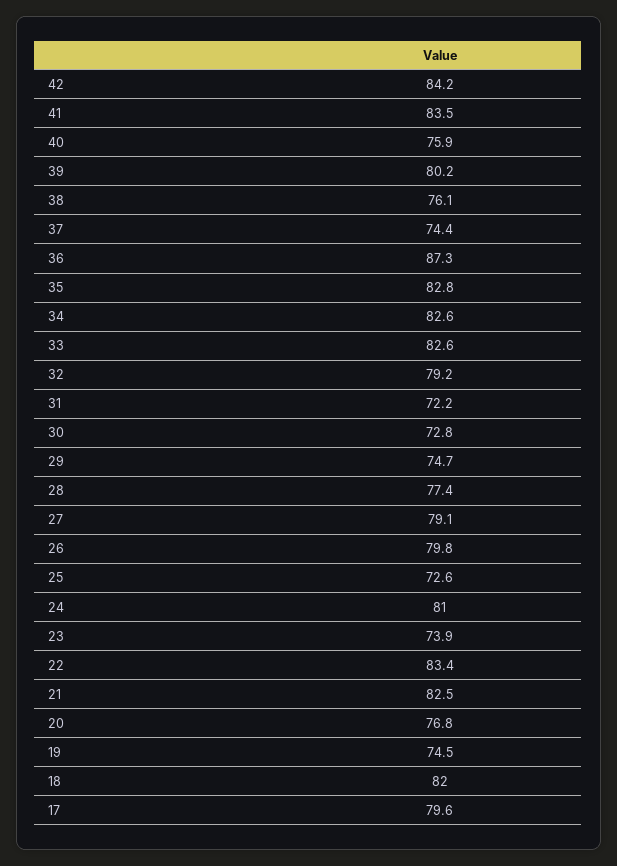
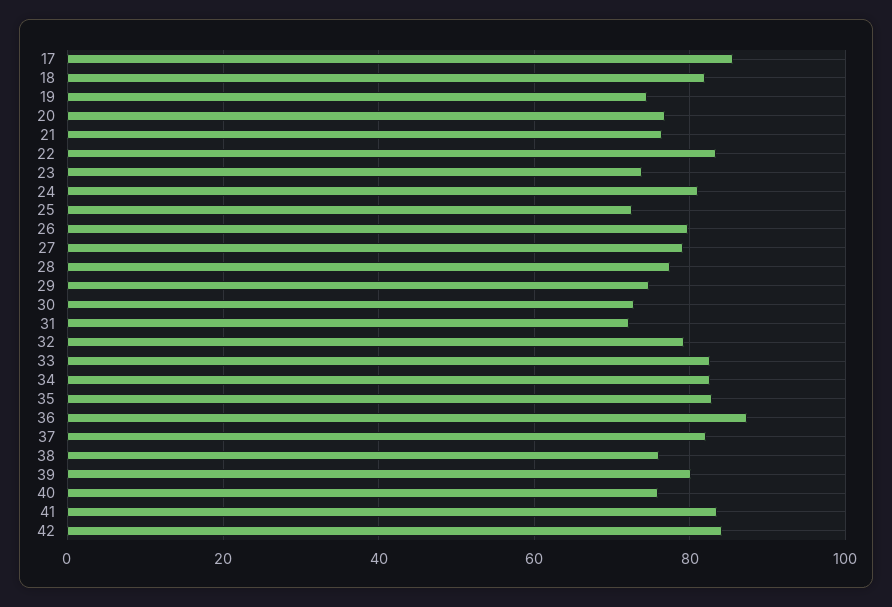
  {
    "42": 84.2,
    "41": 83.5,
    "40": 75.9,
    "39": 80.2,
    "38": 76.1,
-   "37": 74.4,
+   "37": 82,
    "36": 87.3,
    "35": 82.8,
    "34": 82.6,
    "33": 82.6,
    "32": 79.2,
    "31": 72.2,
    "30": 72.8,
    "29": 74.7,
    "28": 77.4,
    "27": 79.1,
    "26": 79.8,
    "25": 72.6,
    "24": 81,
    "23": 73.9,
    "22": 83.4,
-   "21": 82.5,
+   "21": 76,
    "20": 76.8,
    "19": 74.5,
    "18": 82,
-   "17": 79.6
+   "17": 86
  }

